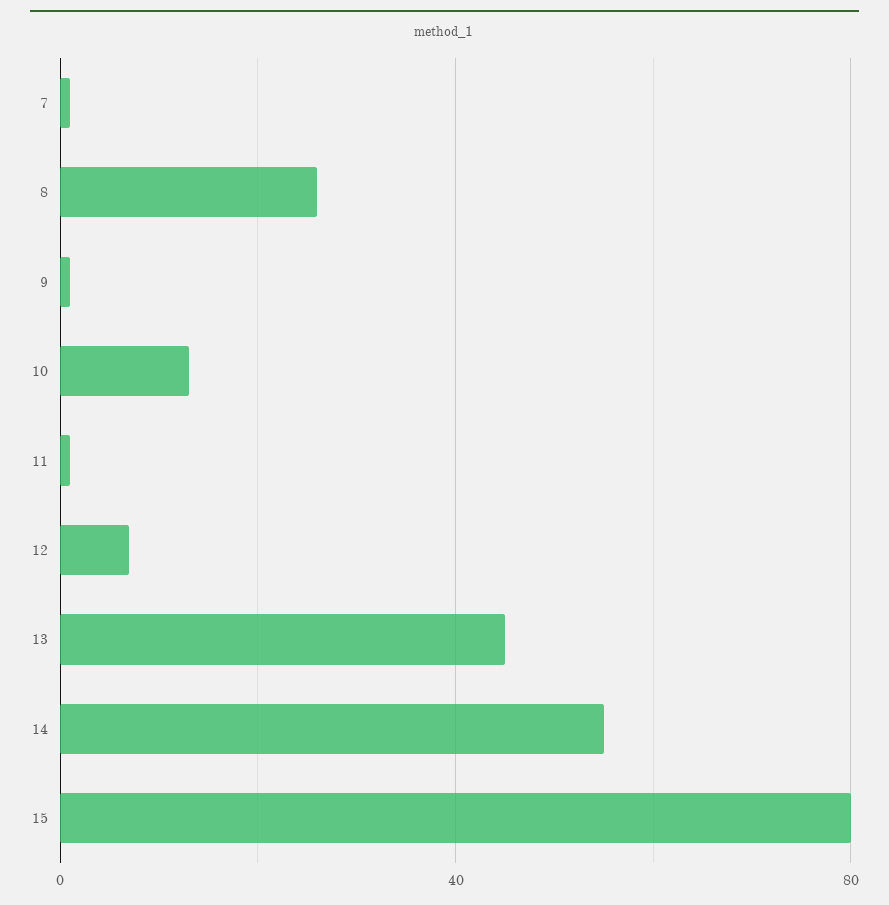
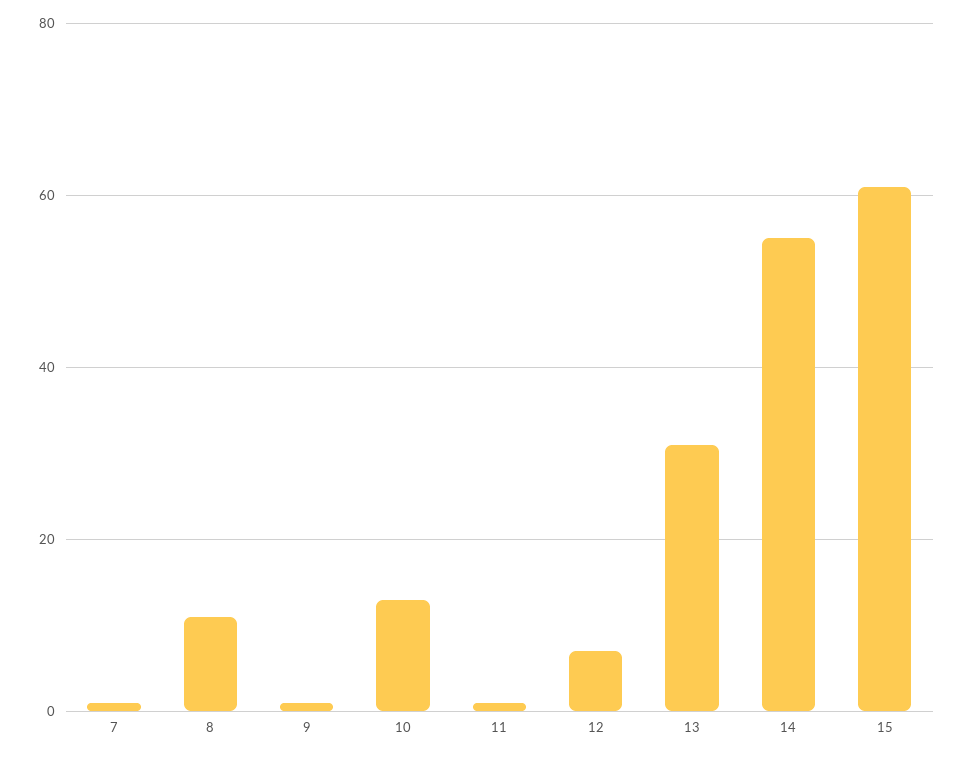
  {
    "7": 0,
-   "8": 25,
+   "8": 10,
    "9": 0,
    "10": 15,
    "11": 0,
    "12": 5,
-   "13": 45,
+   "13": 30,
    "14": 55,
-   "15": 80
+   "15": 60
  }

